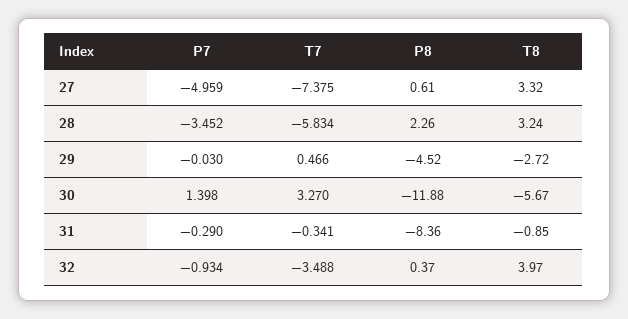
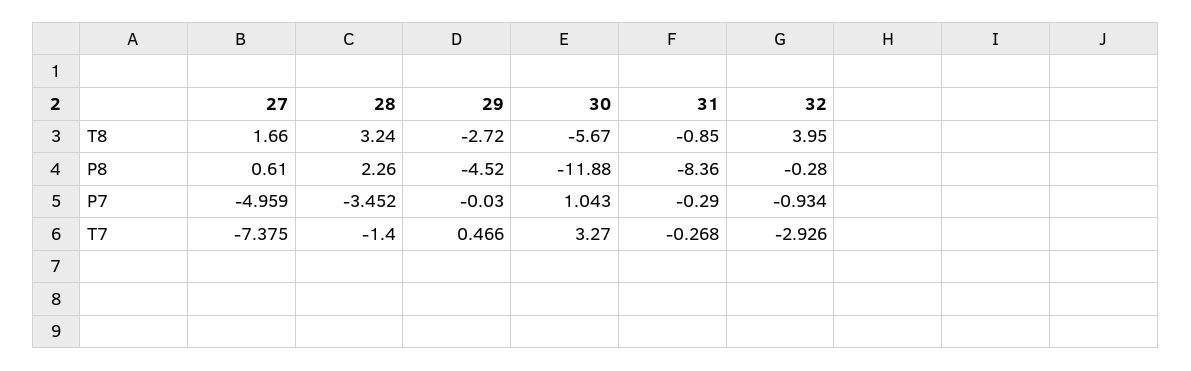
  {
    "P7": {
      "27": -4.959,
      "28": -3.452,
      "29": -0.03,
-     "30": 1.398,
+     "30": 1.043,
      "31": -0.29,
      "32": -0.934
    },
    "T7": {
      "27": -7.375,
-     "28": -5.834,
+     "28": -1.4,
      "29": 0.466,
      "30": 3.27,
-     "31": -0.341,
+     "31": -0.268,
-     "32": -3.488
+     "32": -2.926
    },
    "P8": {
      "27": 0.61,
      "28": 2.26,
      "29": -4.52,
      "30": -11.88,
      "31": -8.36,
-     "32": 0.37
+     "32": -0.28
    },
    "T8": {
-     "27": 3.32,
+     "27": 1.66,
      "28": 3.24,
      "29": -2.72,
      "30": -5.67,
      "31": -0.85,
-     "32": 3.97
+     "32": 3.95
    }
  }

